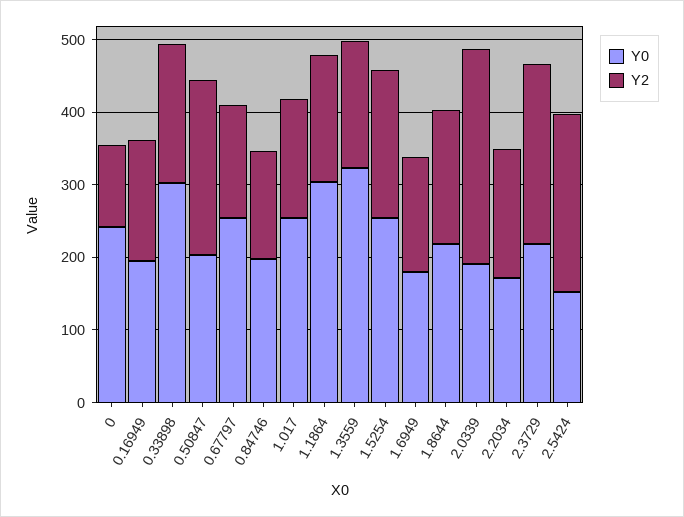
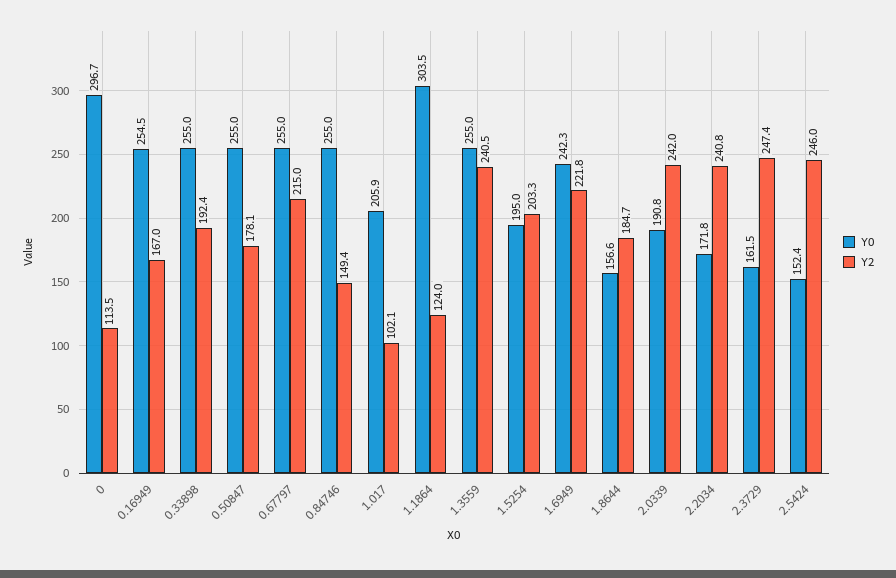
  {
    "Y0": {
-     "0": 240,
+     "0": 296.7,
-     "0.16949": 200,
+     "0.16949": 254.5,
-     "0.33898": 300,
+     "0.33898": 255,
-     "0.50847": 200,
+     "0.50847": 255,
      "0.67797": 255,
-     "0.84746": 200,
+     "0.84746": 255,
-     "1.017": 260,
+     "1.017": 205.9,
      "1.1864": 303.5,
-     "1.3559": 320,
+     "1.3559": 255,
-     "1.5254": 260,
+     "1.5254": 195,
-     "1.6949": 180,
+     "1.6949": 242.3,
-     "1.8644": 220,
+     "1.8644": 156.6,
      "2.0339": 190.8,
      "2.2034": 171.8,
-     "2.3729": 220,
+     "2.3729": 161.5,
      "2.5424": 152.4
    },
    "Y2": {
      "0": 113.5,
      "0.16949": 167,
      "0.33898": 192.4,
-     "0.50847": 240,
+     "0.50847": 178.1,
-     "0.67797": 160,
+     "0.67797": 215,
      "0.84746": 149.4,
-     "1.017": 160,
+     "1.017": 102.1,
-     "1.1864": 180,
+     "1.1864": 124,
-     "1.3559": 180,
+     "1.3559": 240.5,
      "1.5254": 203.3,
-     "1.6949": 160,
+     "1.6949": 221.8,
      "1.8644": 184.7,
-     "2.0339": 300,
+     "2.0339": 242,
-     "2.2034": 180,
+     "2.2034": 240.8,
      "2.3729": 247.4,
      "2.5424": 246
    }
  }

